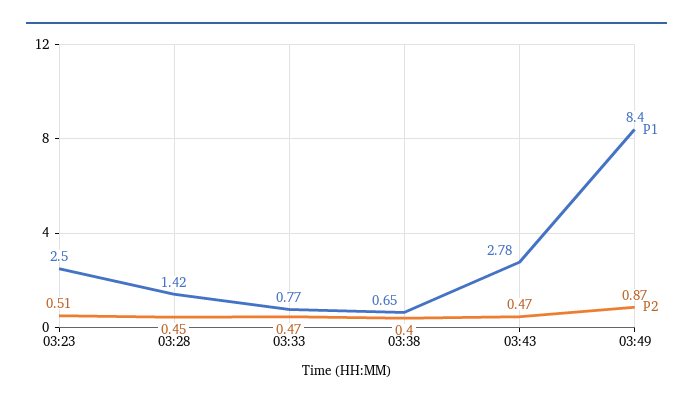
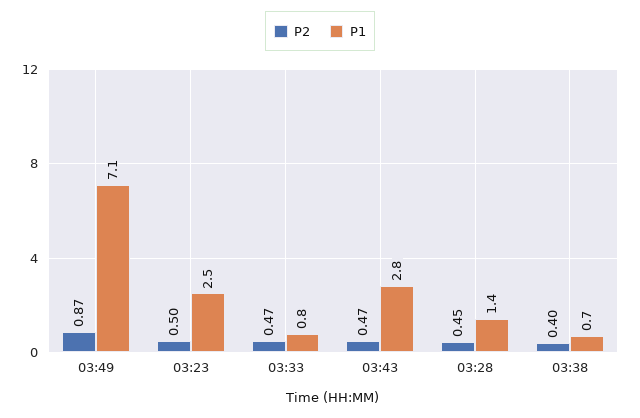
  {
    "P1": {
      "03:23": 2.5,
      "03:28": 1.42,
      "03:33": 0.77,
      "03:38": 0.65,
      "03:43": 2.78,
-     "03:49": 8.4
+     "03:49": 7.1
    },
    "P2": {
-     "03:23": 0.51,
+     "03:23": 0.5,
      "03:28": 0.45,
      "03:33": 0.47,
      "03:38": 0.4,
      "03:43": 0.47,
      "03:49": 0.87
    }
  }

